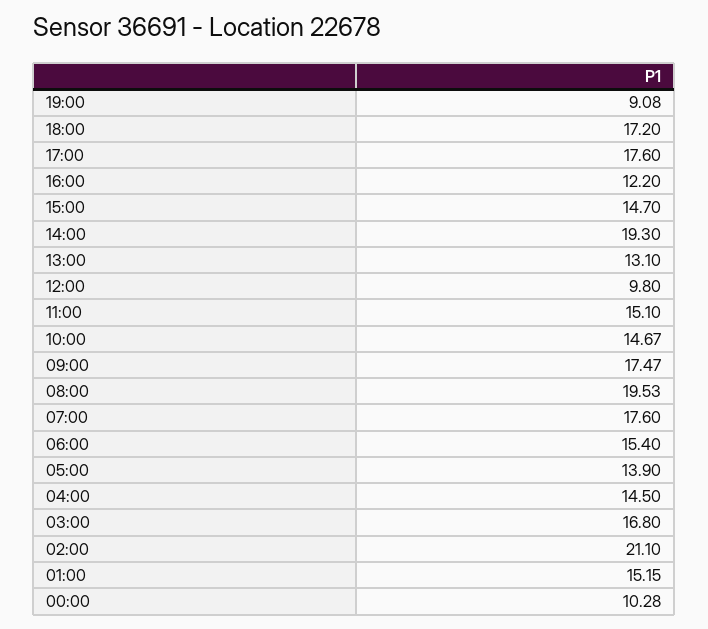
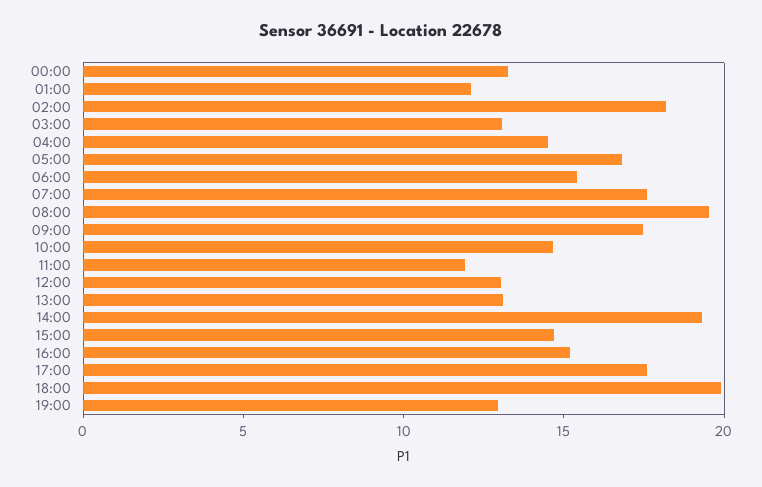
  {
-   "19:00": 9.08,
+   "19:00": 13,
-   "18:00": 17.2,
+   "18:00": 20,
    "17:00": 17.6,
-   "16:00": 12.2,
+   "16:00": 15,
    "15:00": 14.7,
    "14:00": 19.3,
    "13:00": 13.1,
-   "12:00": 9.8,
+   "12:00": 13,
-   "11:00": 15.1,
+   "11:00": 12,
    "10:00": 14.67,
    "09:00": 17.47,
    "08:00": 19.53,
    "07:00": 17.6,
    "06:00": 15.4,
-   "05:00": 13.9,
+   "05:00": 17,
    "04:00": 14.5,
-   "03:00": 16.8,
+   "03:00": 13,
-   "02:00": 21.1,
+   "02:00": 18,
-   "01:00": 15.15,
+   "01:00": 12,
-   "00:00": 10.28
+   "00:00": 13
  }

